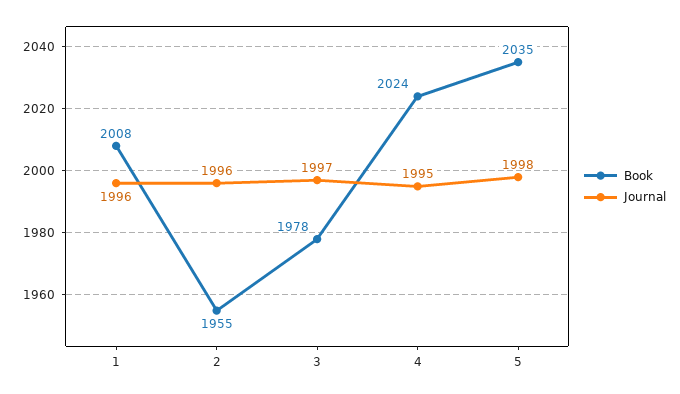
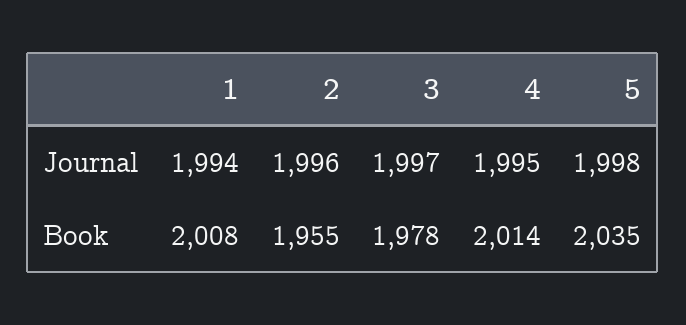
  {
    "Book": {
      "1": 2008,
      "2": 1955,
      "3": 1978,
-     "4": 2024,
+     "4": 2014,
      "5": 2035
    },
    "Journal": {
-     "1": 1996,
+     "1": 1994,
      "2": 1996,
      "3": 1997,
      "4": 1995,
      "5": 1998
    }
  }

